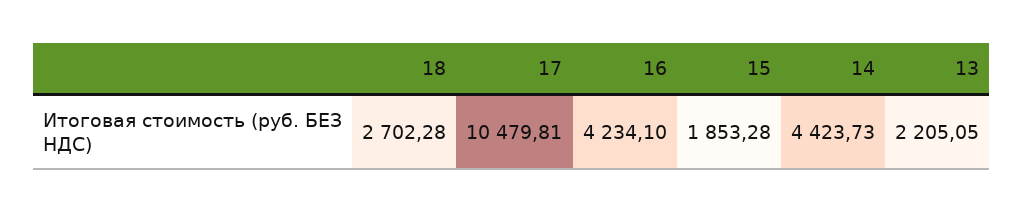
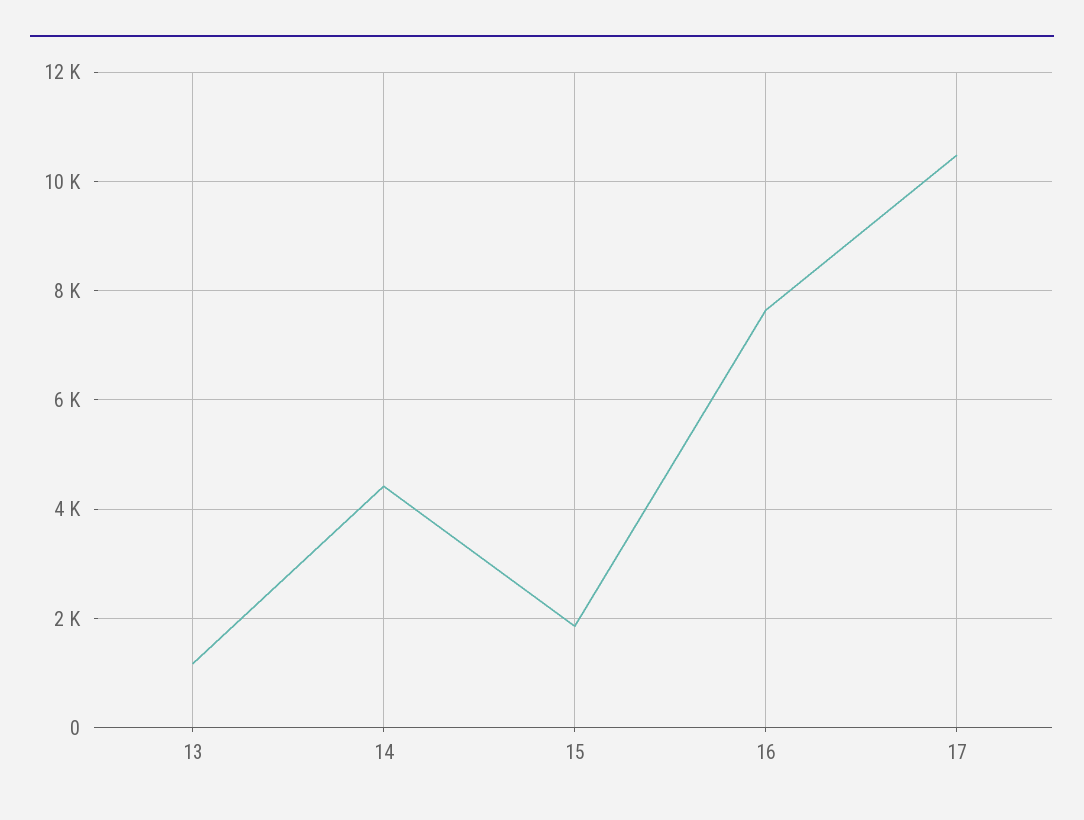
  {
-   "18": 2702.28,
    "17": 10479.81,
-   "16": 4234.1,
+   "16": 7600,
    "15": 1853.28,
    "14": 4423.73,
-   "13": 2205.05
+   "13": 1200
  }

